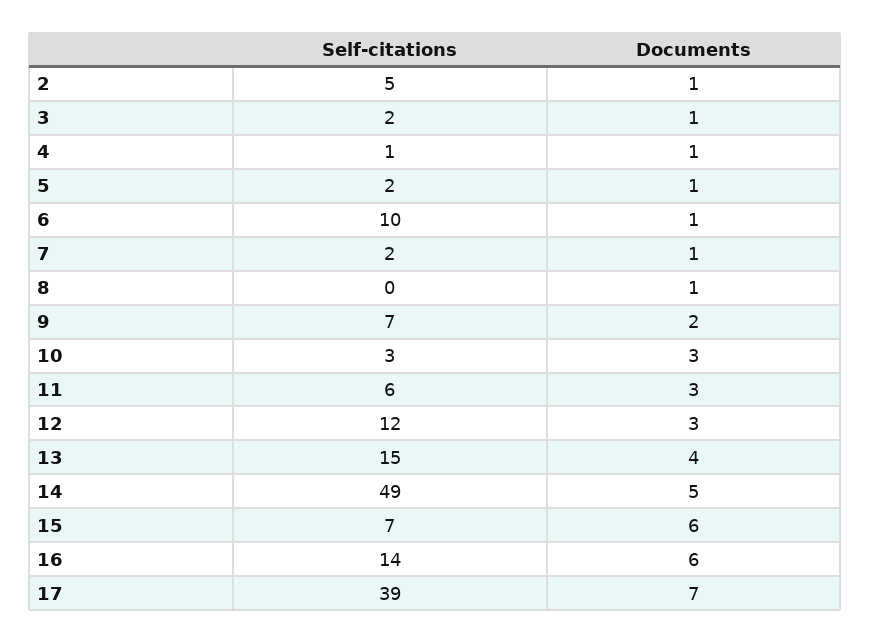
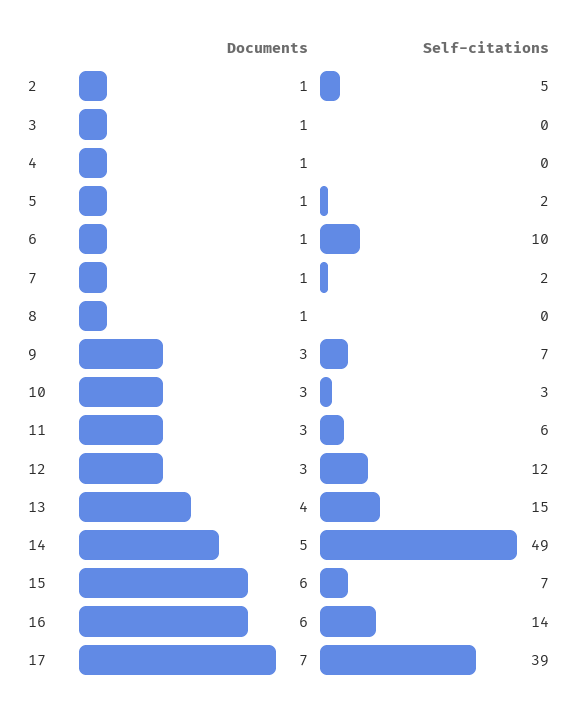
  {
    "Self-citations": {
      "2": 5,
-     "3": 2,
+     "3": 0,
-     "4": 1,
+     "4": 0,
      "5": 2,
      "6": 10,
      "7": 2,
      "8": 0,
      "9": 7,
      "10": 3,
      "11": 6,
      "12": 12,
      "13": 15,
      "14": 49,
      "15": 7,
      "16": 14,
      "17": 39
    },
    "Documents": {
      "2": 1,
      "3": 1,
      "4": 1,
      "5": 1,
      "6": 1,
      "7": 1,
      "8": 1,
-     "9": 2,
+     "9": 3,
      "10": 3,
      "11": 3,
      "12": 3,
      "13": 4,
      "14": 5,
      "15": 6,
      "16": 6,
      "17": 7
    }
  }

